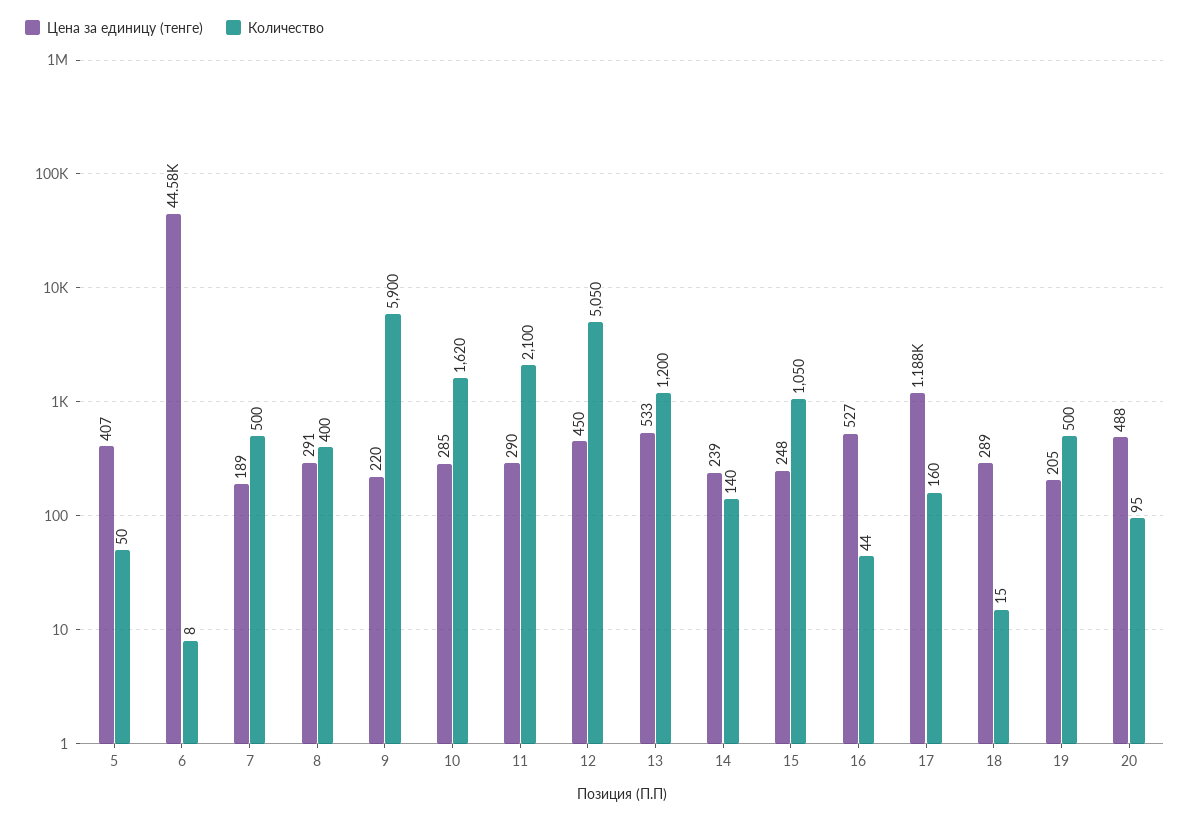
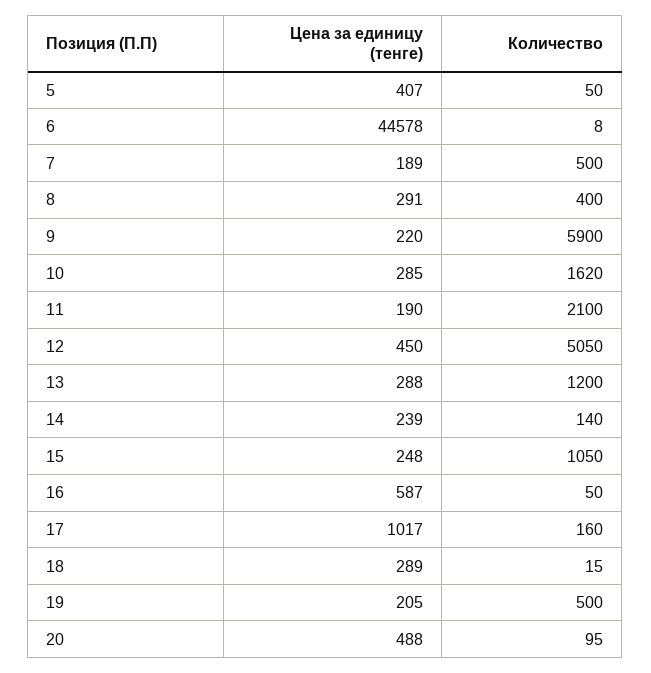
  {
    "Цена за единицу (тенге)": {
      "5": 407,
      "6": 44578,
      "7": 189,
      "8": 291,
      "9": 220,
      "10": 285,
-     "11": 290,
+     "11": 190,
      "12": 450,
-     "13": 533,
+     "13": 288,
      "14": 239,
      "15": 248,
-     "16": 527,
+     "16": 587,
-     "17": 1188,
+     "17": 1017,
      "18": 289,
      "19": 205,
      "20": 488
    },
    "Количество": {
      "5": 50,
      "6": 8,
      "7": 500,
      "8": 400,
      "9": 5900,
      "10": 1620,
      "11": 2100,
      "12": 5050,
      "13": 1200,
      "14": 140,
      "15": 1050,
-     "16": 44,
+     "16": 50,
      "17": 160,
      "18": 15,
      "19": 500,
      "20": 95
    }
  }

